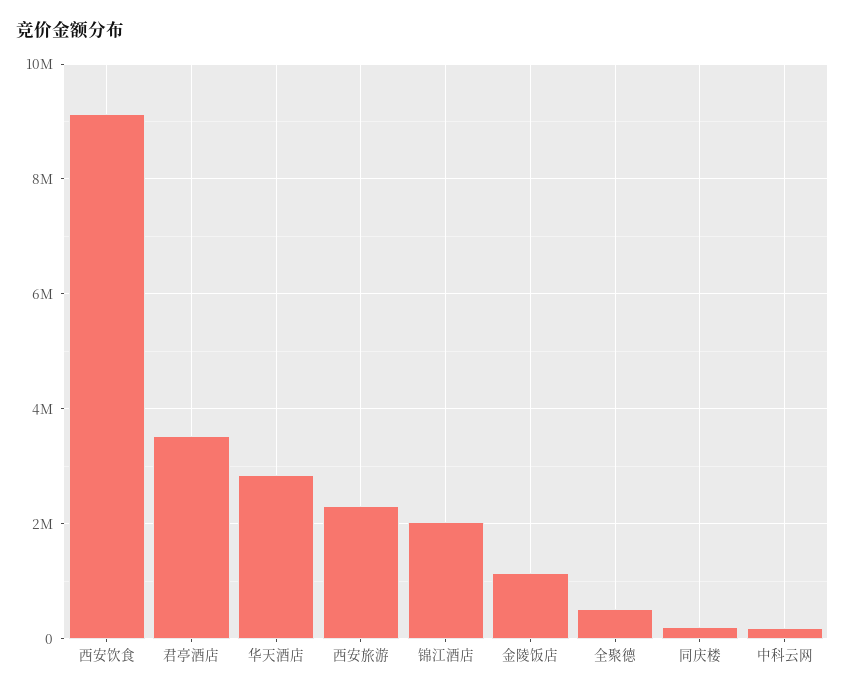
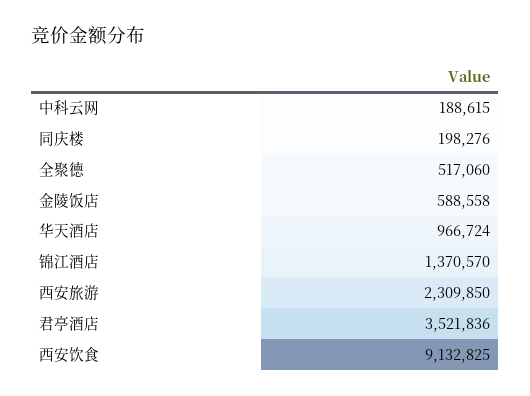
  {
    "西安饮食": 9132825,
    "君亭酒店": 3521836,
-   "华天酒店": 2800000,
+   "华天酒店": 966724,
    "西安旅游": 2309850,
-   "锦江酒店": 2000000,
+   "锦江酒店": 1370570,
-   "金陵饭店": 1200000,
+   "金陵饭店": 588558,
    "全聚德": 517060,
    "同庆楼": 198276,
    "中科云网": 188615
  }

